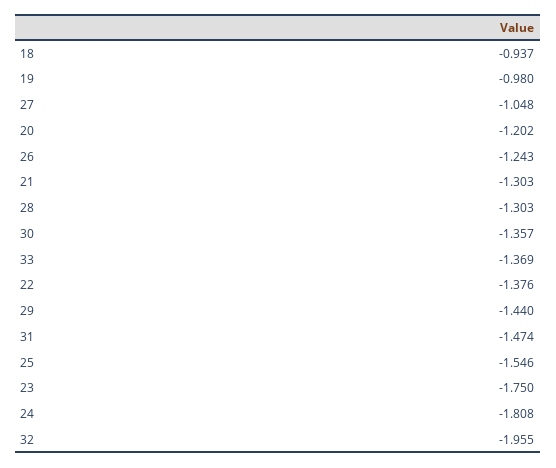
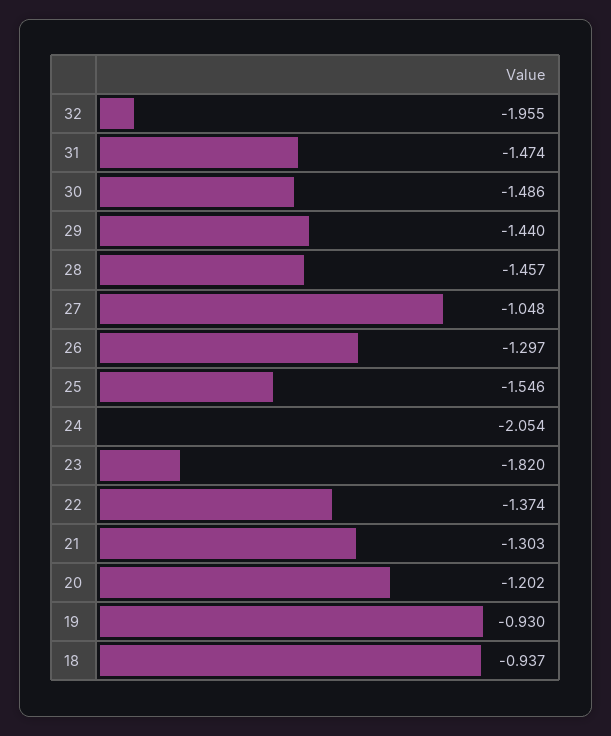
  {
    "18": -0.937,
-   "19": -0.98,
+   "19": -0.93,
    "27": -1.048,
    "20": -1.202,
-   "26": -1.243,
+   "26": -1.297,
    "21": -1.303,
-   "28": -1.303,
+   "28": -1.457,
-   "30": -1.357,
+   "30": -1.486,
-   "33": -1.369,
-   "22": -1.376,
+   "22": -1.374,
    "29": -1.44,
    "31": -1.474,
    "25": -1.546,
-   "23": -1.75,
+   "23": -1.82,
-   "24": -1.808,
+   "24": -2.054,
    "32": -1.955
  }

